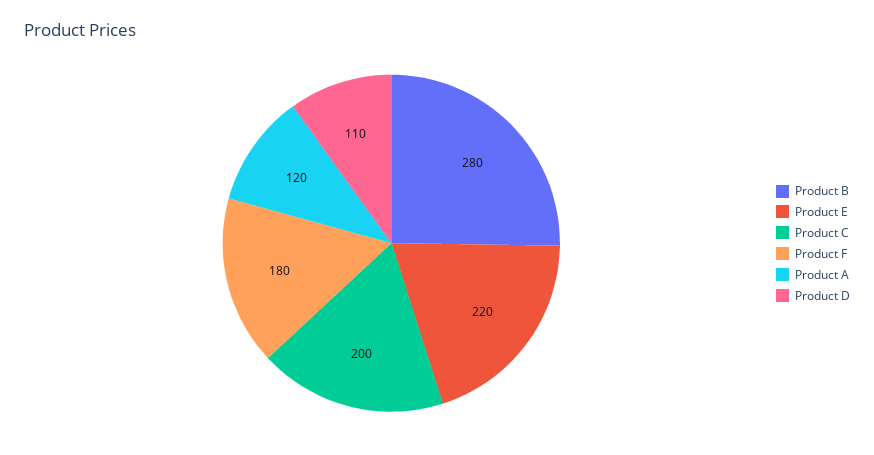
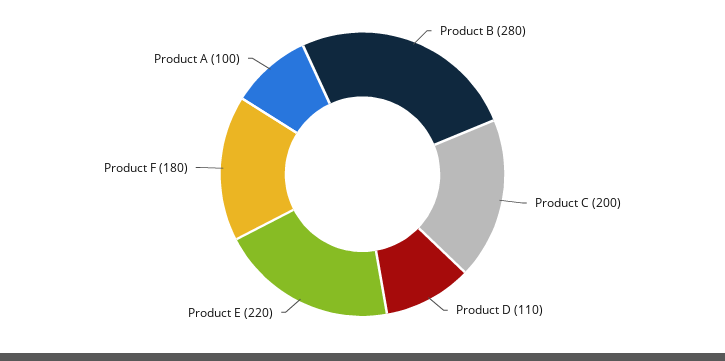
  {
    "Product B": 280,
    "Product E": 220,
    "Product C": 200,
    "Product F": 180,
-   "Product A": 120,
+   "Product A": 100,
    "Product D": 110
  }

